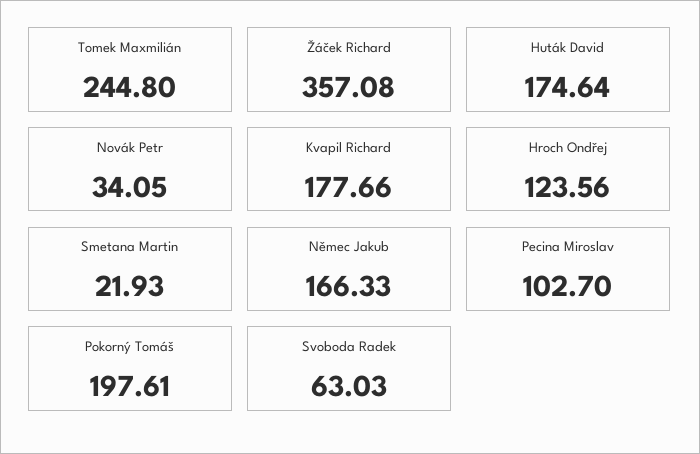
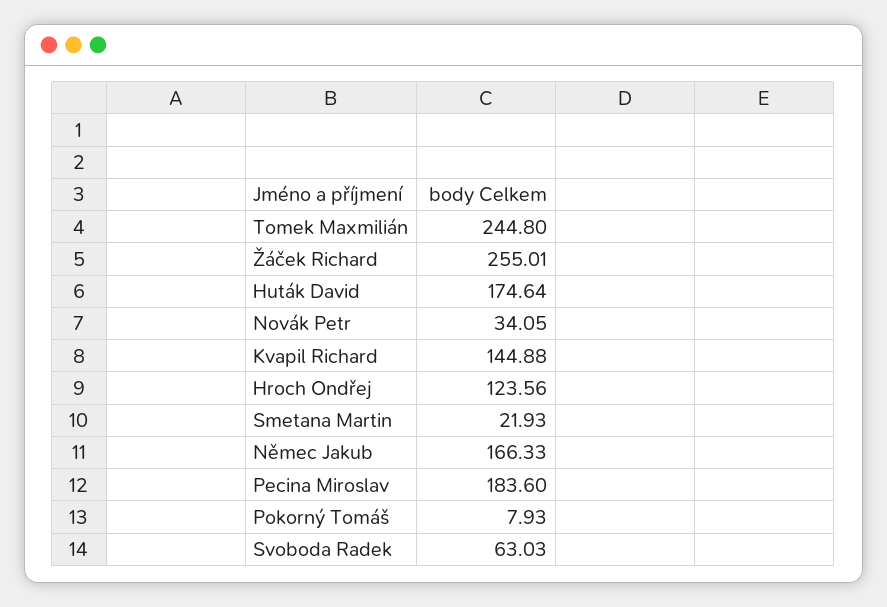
  {
    "Tomek Maxmilián": 244.8,
-   "Žáček Richard": 357.08,
+   "Žáček Richard": 255.01,
    "Huták David": 174.64,
    "Novák Petr": 34.05,
-   "Kvapil Richard": 177.66,
+   "Kvapil Richard": 144.88,
    "Hroch Ondřej": 123.56,
    "Smetana Martin": 21.93,
    "Němec Jakub": 166.33,
-   "Pecina Miroslav": 102.7,
+   "Pecina Miroslav": 183.6,
-   "Pokorný Tomáš": 197.61,
+   "Pokorný Tomáš": 7.93,
    "Svoboda Radek": 63.03
  }

